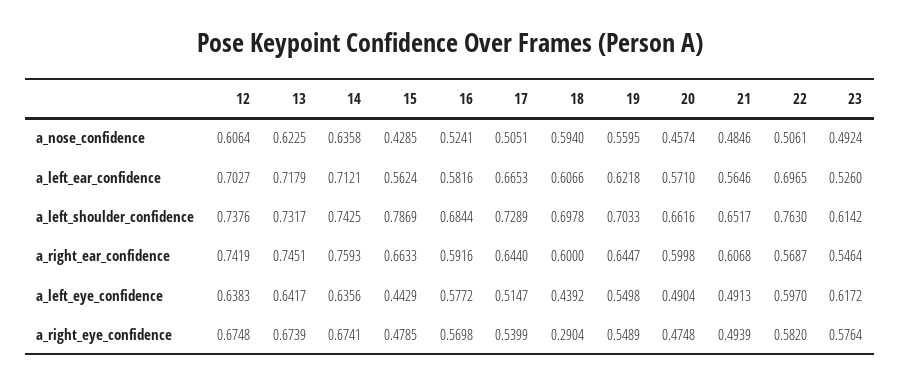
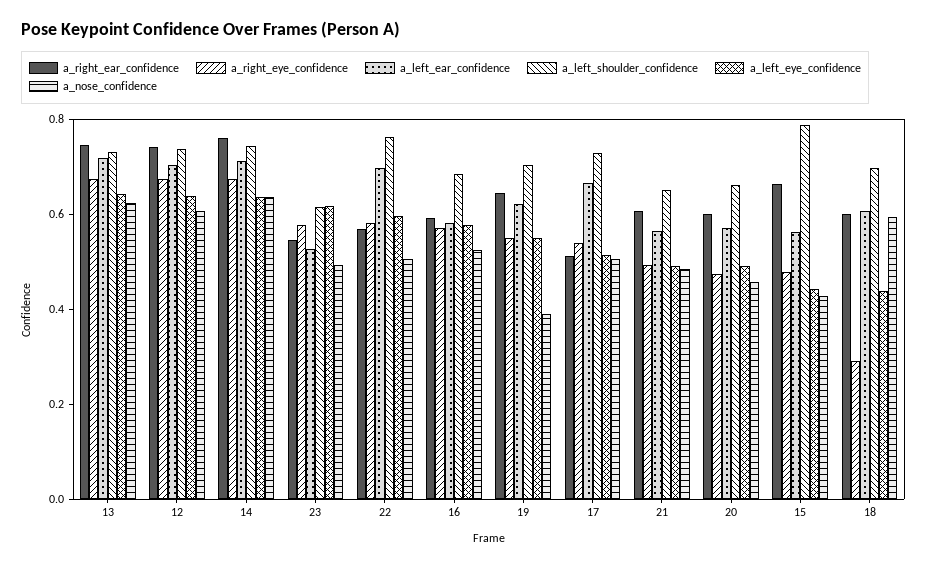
  {
    "a_nose_confidence": {
      "12": 0.6064,
      "13": 0.6225,
      "14": 0.6358,
      "15": 0.4285,
      "16": 0.5241,
      "17": 0.5051,
      "18": 0.594,
-     "19": 0.5595,
+     "19": 0.4,
      "20": 0.4574,
      "21": 0.4846,
      "22": 0.5061,
      "23": 0.4924
    },
    "a_left_ear_confidence": {
      "12": 0.7027,
      "13": 0.7179,
      "14": 0.7121,
      "15": 0.5624,
      "16": 0.5816,
      "17": 0.6653,
      "18": 0.6066,
      "19": 0.6218,
      "20": 0.571,
      "21": 0.5646,
      "22": 0.6965,
      "23": 0.526
    },
    "a_left_shoulder_confidence": {
      "12": 0.7376,
      "13": 0.7317,
      "14": 0.7425,
      "15": 0.7869,
      "16": 0.6844,
      "17": 0.7289,
      "18": 0.6978,
      "19": 0.7033,
      "20": 0.6616,
      "21": 0.6517,
      "22": 0.763,
      "23": 0.6142
    },
    "a_right_ear_confidence": {
      "12": 0.7419,
      "13": 0.7451,
      "14": 0.7593,
      "15": 0.6633,
      "16": 0.5916,
-     "17": 0.644,
+     "17": 0.5,
      "18": 0.6,
      "19": 0.6447,
      "20": 0.5998,
      "21": 0.6068,
      "22": 0.5687,
      "23": 0.5464
    },
    "a_left_eye_confidence": {
      "12": 0.6383,
      "13": 0.6417,
      "14": 0.6356,
      "15": 0.4429,
      "16": 0.5772,
      "17": 0.5147,
      "18": 0.4392,
      "19": 0.5498,
      "20": 0.4904,
      "21": 0.4913,
      "22": 0.597,
      "23": 0.6172
    },
    "a_right_eye_confidence": {
      "12": 0.6748,
      "13": 0.6739,
      "14": 0.6741,
      "15": 0.4785,
      "16": 0.5698,
      "17": 0.5399,
      "18": 0.2904,
      "19": 0.5489,
      "20": 0.4748,
      "21": 0.4939,
      "22": 0.582,
      "23": 0.5764
    }
  }

